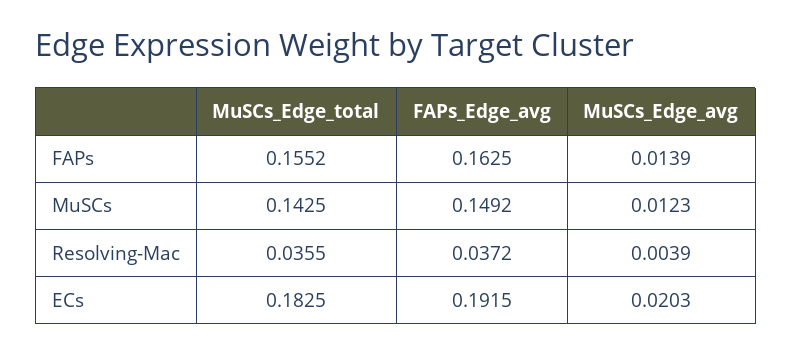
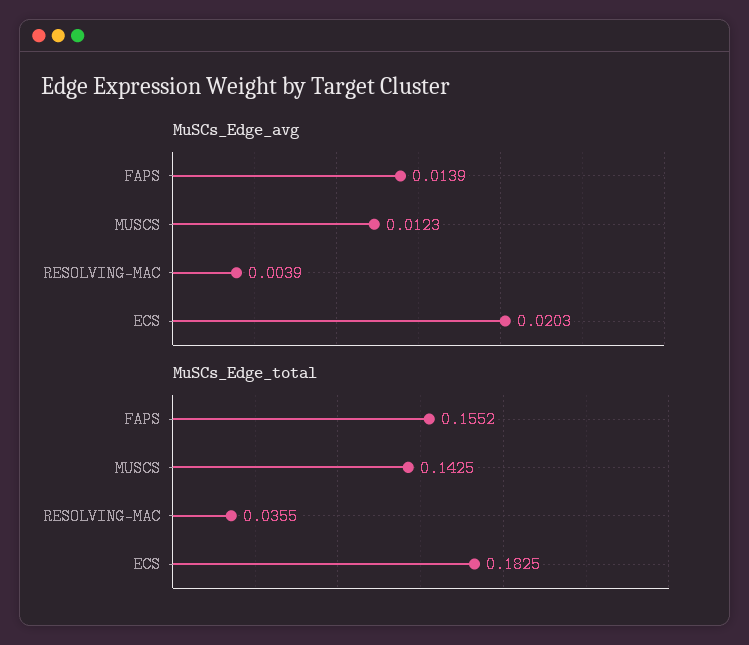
  {
    "MuSCs_Edge_total": {
      "FAPs": 0.1552,
      "MuSCs": 0.1425,
      "Resolving-Mac": 0.0355,
      "ECs": 0.1825
    },
-   "FAPs_Edge_avg": {
-     "FAPs": 0.1625,
-     "MuSCs": 0.1492,
-     "Resolving-Mac": 0.0372,
-     "ECs": 0.1915
-   },
    "MuSCs_Edge_avg": {
      "FAPs": 0.0139,
      "MuSCs": 0.0123,
      "Resolving-Mac": 0.0039,
      "ECs": 0.0203
    }
  }

